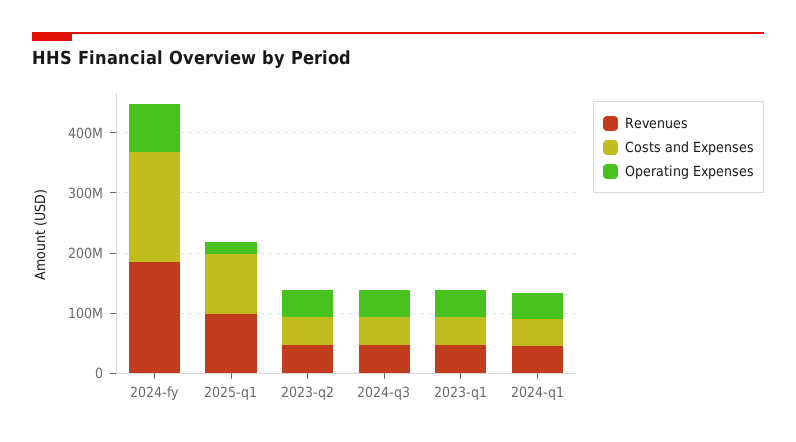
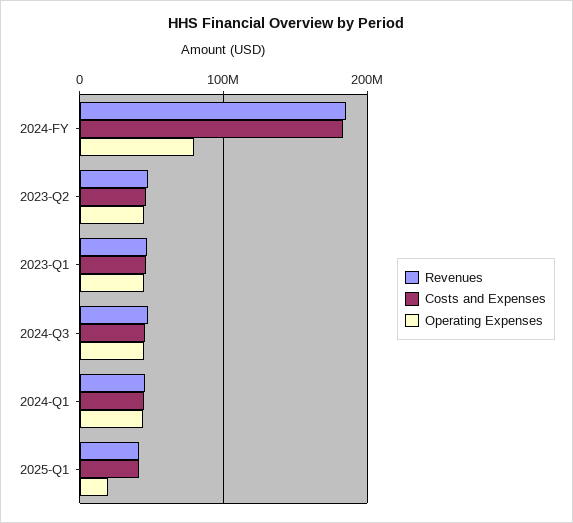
  {
    "Revenues": {
      "2024-fy": 190000000,
-     "2025-q1": 100000000,
+     "2025-q1": 40000000,
      "2023-q2": 50000000,
      "2024-q3": 50000000,
      "2023-q1": 50000000,
      "2024-q1": 50000000
    },
    "Costs and Expenses": {
      "2024-fy": 180000000,
-     "2025-q1": 100000000,
+     "2025-q1": 40000000,
      "2023-q2": 50000000,
      "2024-q3": 50000000,
      "2023-q1": 50000000,
      "2024-q1": 50000000
    },
    "Operating Expenses": {
      "2024-fy": 80000000,
      "2025-q1": 20000000,
      "2023-q2": 50000000,
      "2024-q3": 40000000,
      "2023-q1": 50000000,
      "2024-q1": 40000000
    }
  }

